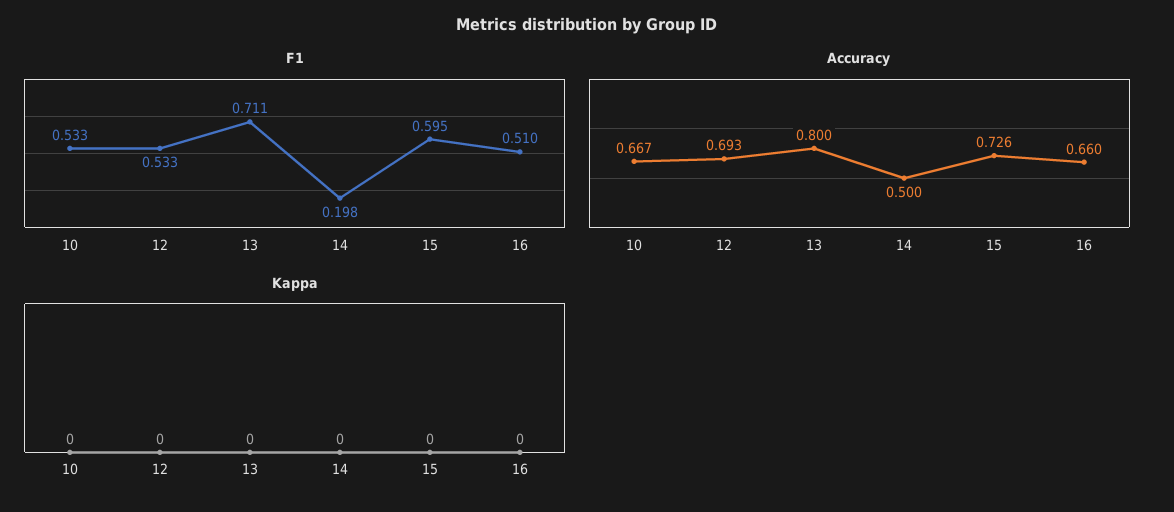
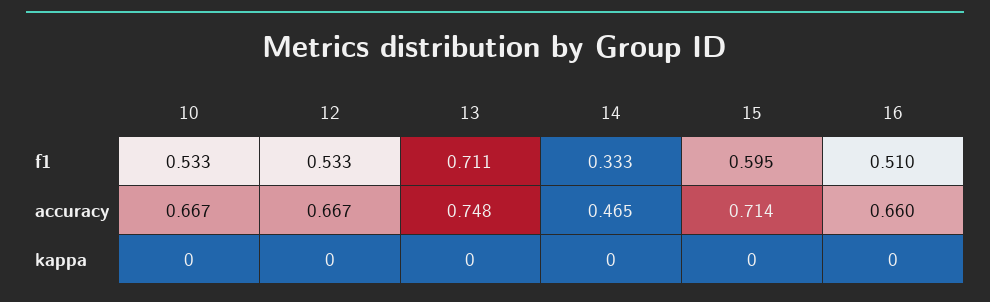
  {
    "F1": {
      "10": 0.533,
      "12": 0.533,
      "13": 0.711,
-     "14": 0.198,
+     "14": 0.333,
      "15": 0.595,
      "16": 0.51
    },
    "Accuracy": {
      "10": 0.667,
-     "12": 0.693,
+     "12": 0.667,
-     "13": 0.8,
+     "13": 0.748,
-     "14": 0.5,
+     "14": 0.465,
-     "15": 0.726,
+     "15": 0.714,
      "16": 0.66
    },
    "Kappa": {
      "10": 0,
      "12": 0,
      "13": 0,
      "14": 0,
      "15": 0,
      "16": 0
    }
  }

